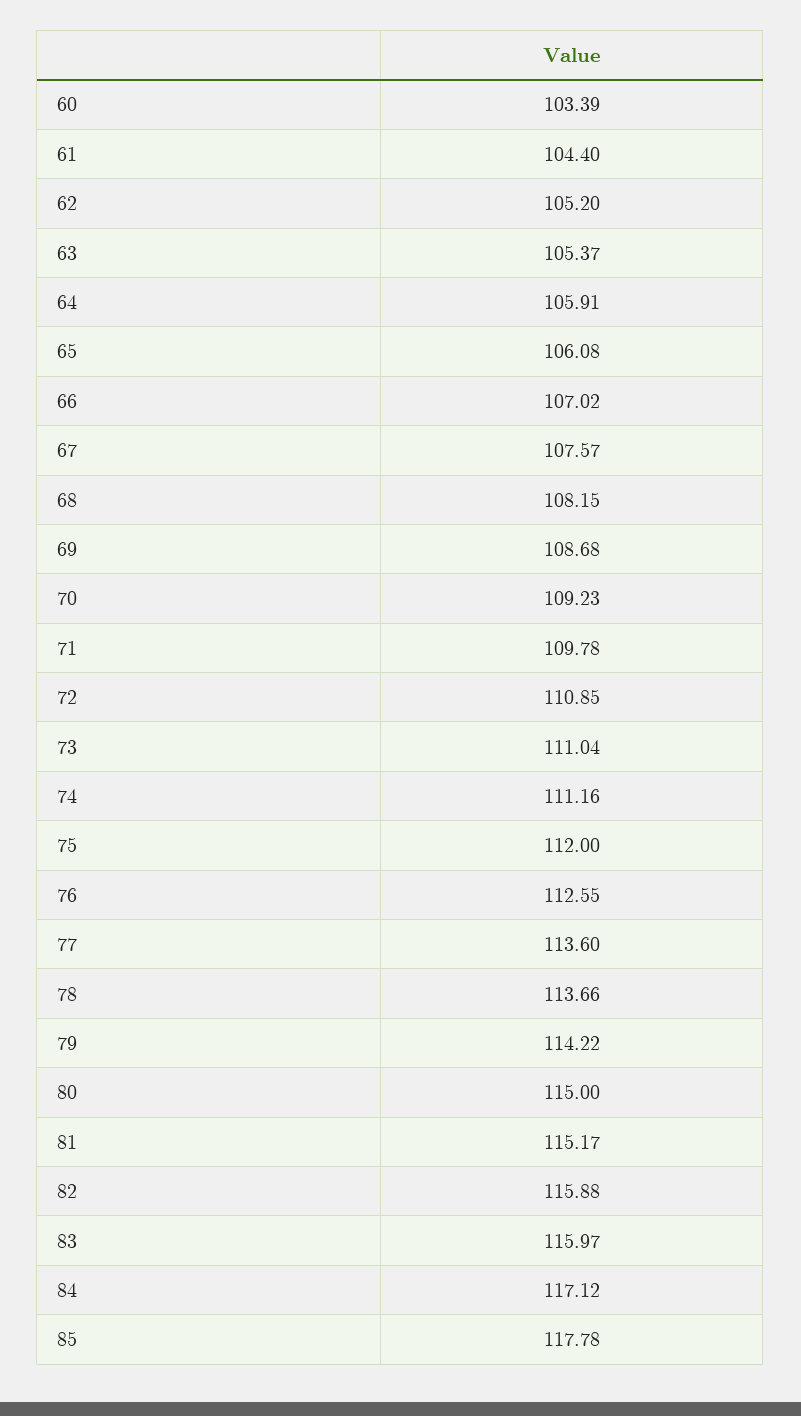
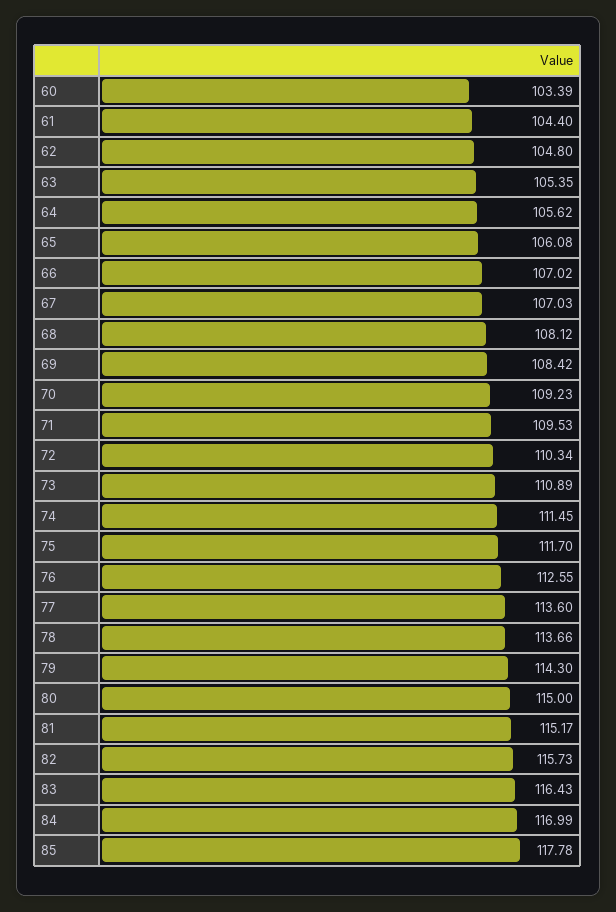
  {
    "60": 103.39,
    "61": 104.4,
-   "62": 105.2,
+   "62": 104.8,
-   "63": 105.37,
+   "63": 105.35,
-   "64": 105.91,
+   "64": 105.62,
    "65": 106.08,
    "66": 107.02,
-   "67": 107.57,
+   "67": 107.03,
-   "68": 108.15,
+   "68": 108.12,
-   "69": 108.68,
+   "69": 108.42,
    "70": 109.23,
-   "71": 109.78,
+   "71": 109.53,
-   "72": 110.85,
+   "72": 110.34,
-   "73": 111.04,
+   "73": 110.89,
-   "74": 111.16,
+   "74": 111.45,
-   "75": 112,
+   "75": 111.7,
    "76": 112.55,
    "77": 113.6,
    "78": 113.66,
-   "79": 114.22,
+   "79": 114.3,
    "80": 115,
    "81": 115.17,
-   "82": 115.88,
+   "82": 115.73,
-   "83": 115.97,
+   "83": 116.43,
-   "84": 117.12,
+   "84": 116.99,
    "85": 117.78
  }

